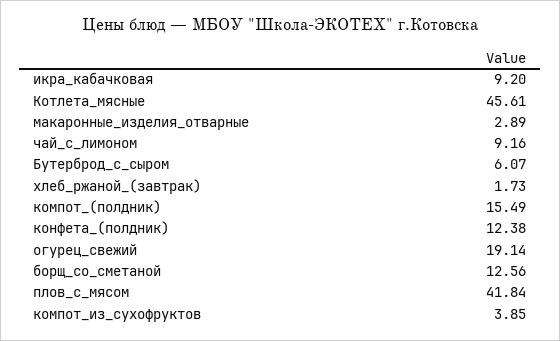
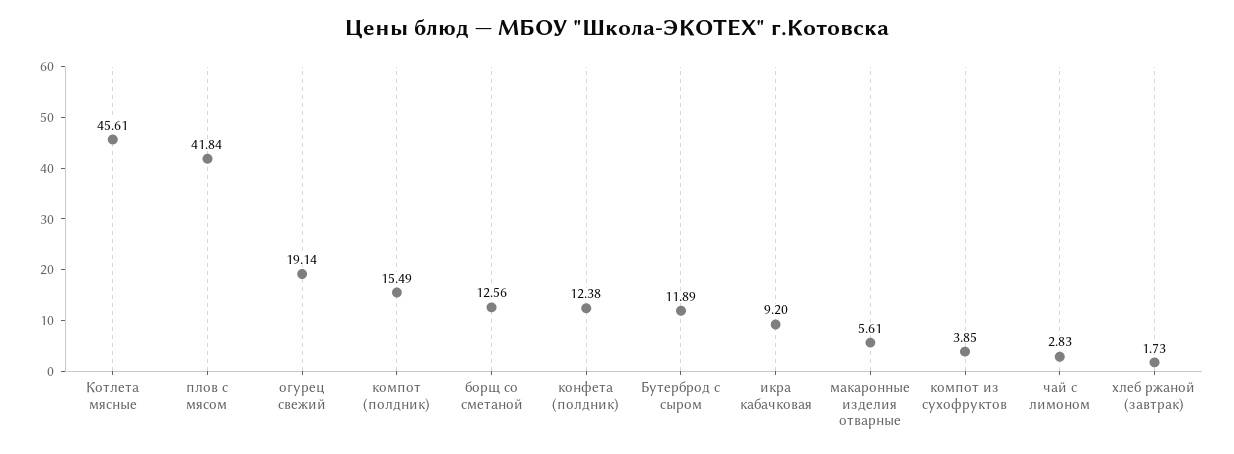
  {
    "икра_кабачковая": 9.2,
    "Котлета_мясные": 45.61,
-   "макаронные_изделия_отварные": 2.89,
+   "макаронные_изделия_отварные": 5.61,
-   "чай_с_лимоном": 9.16,
+   "чай_с_лимоном": 2.83,
-   "Бутерброд_с_сыром": 6.07,
+   "Бутерброд_с_сыром": 11.89,
    "хлеб_ржаной_(завтрак)": 1.73,
    "компот_(полдник)": 15.49,
    "конфета_(полдник)": 12.38,
    "огурец_свежий": 19.14,
    "борщ_со_сметаной": 12.56,
    "плов_с_мясом": 41.84,
    "компот_из_сухофруктов": 3.85
  }

